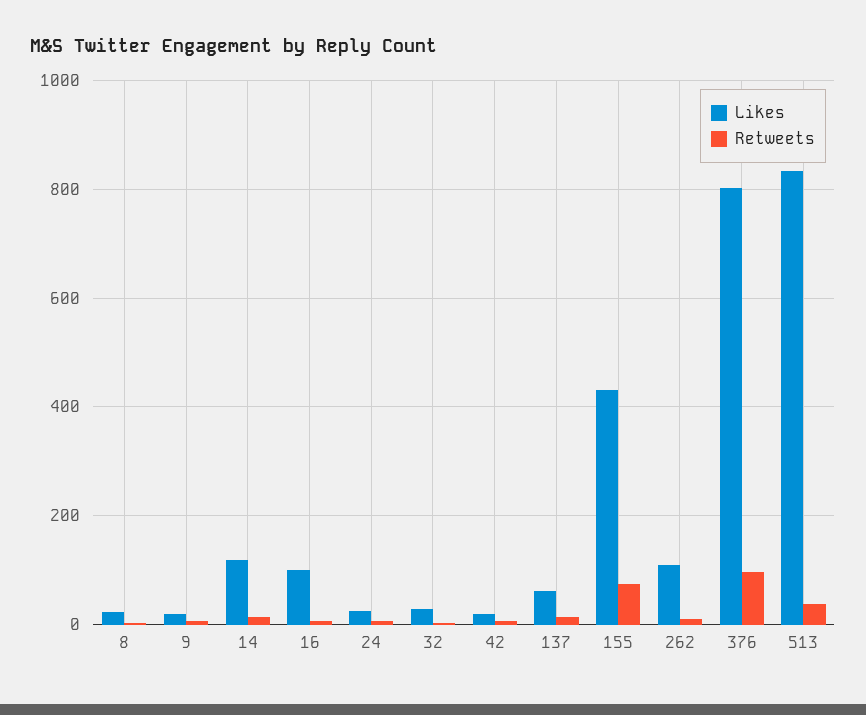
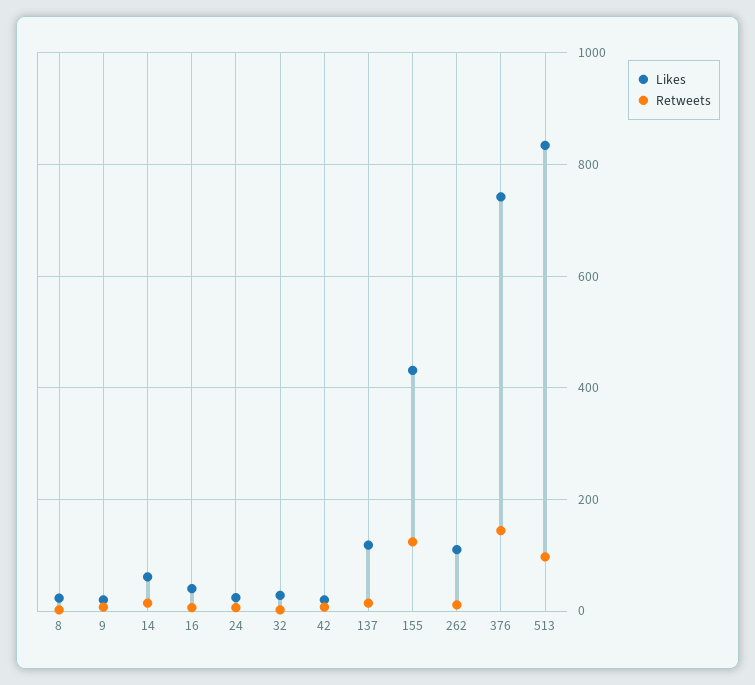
  {
    "Likes": {
      "8": 20,
      "9": 20,
-     "14": 120,
+     "14": 60,
-     "16": 100,
+     "16": 40,
      "24": 20,
      "32": 20,
      "42": 20,
-     "137": 60,
+     "137": 120,
      "155": 440,
      "262": 120,
-     "376": 800,
+     "376": 740,
      "513": 840
    },
    "Retweets": {
      "8": 0,
      "9": 0,
      "14": 20,
      "16": 0,
      "24": 0,
      "32": 0,
      "42": 0,
      "137": 20,
-     "155": 80,
+     "155": 120,
      "262": 20,
-     "376": 100,
+     "376": 140,
-     "513": 40
+     "513": 100
    }
  }

